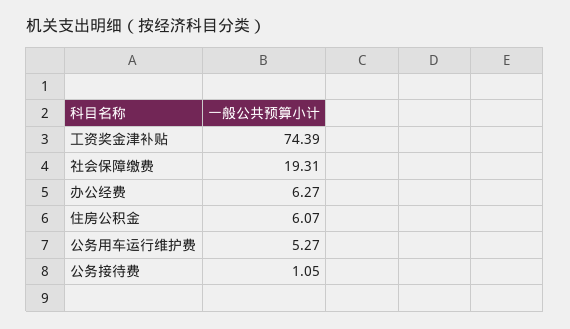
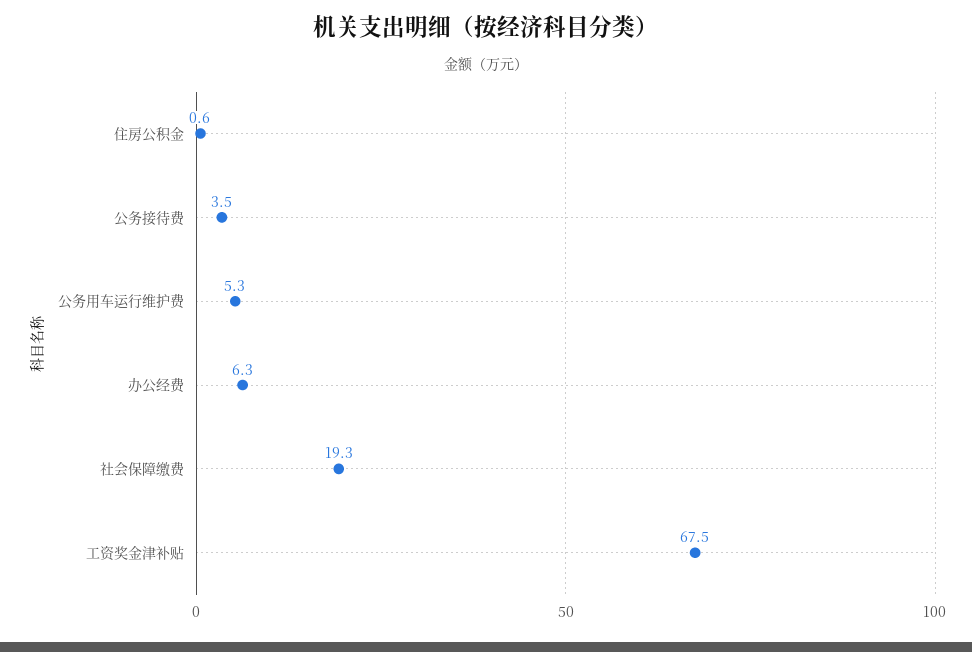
  {
-   "工资奖金津补贴": 74.39,
+   "工资奖金津补贴": 67.5,
    "社会保障缴费": 19.31,
    "办公经费": 6.27,
-   "住房公积金": 6.07,
+   "住房公积金": 0.6,
    "公务用车运行维护费": 5.27,
-   "公务接待费": 1.05
+   "公务接待费": 3.5
  }

